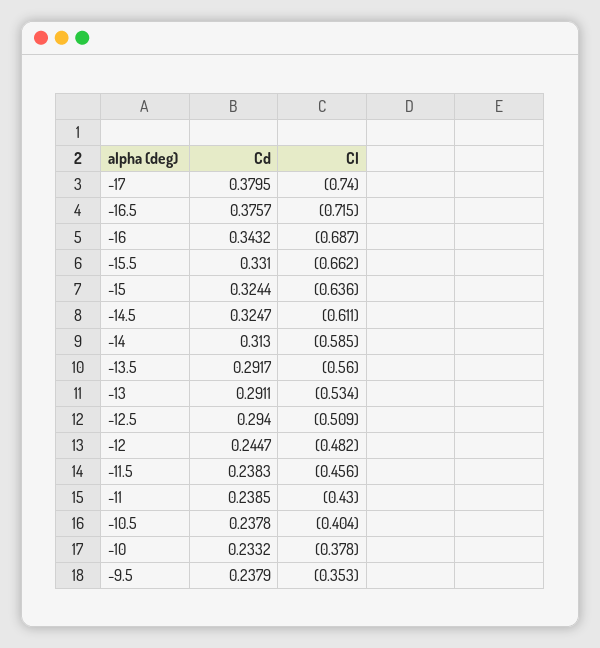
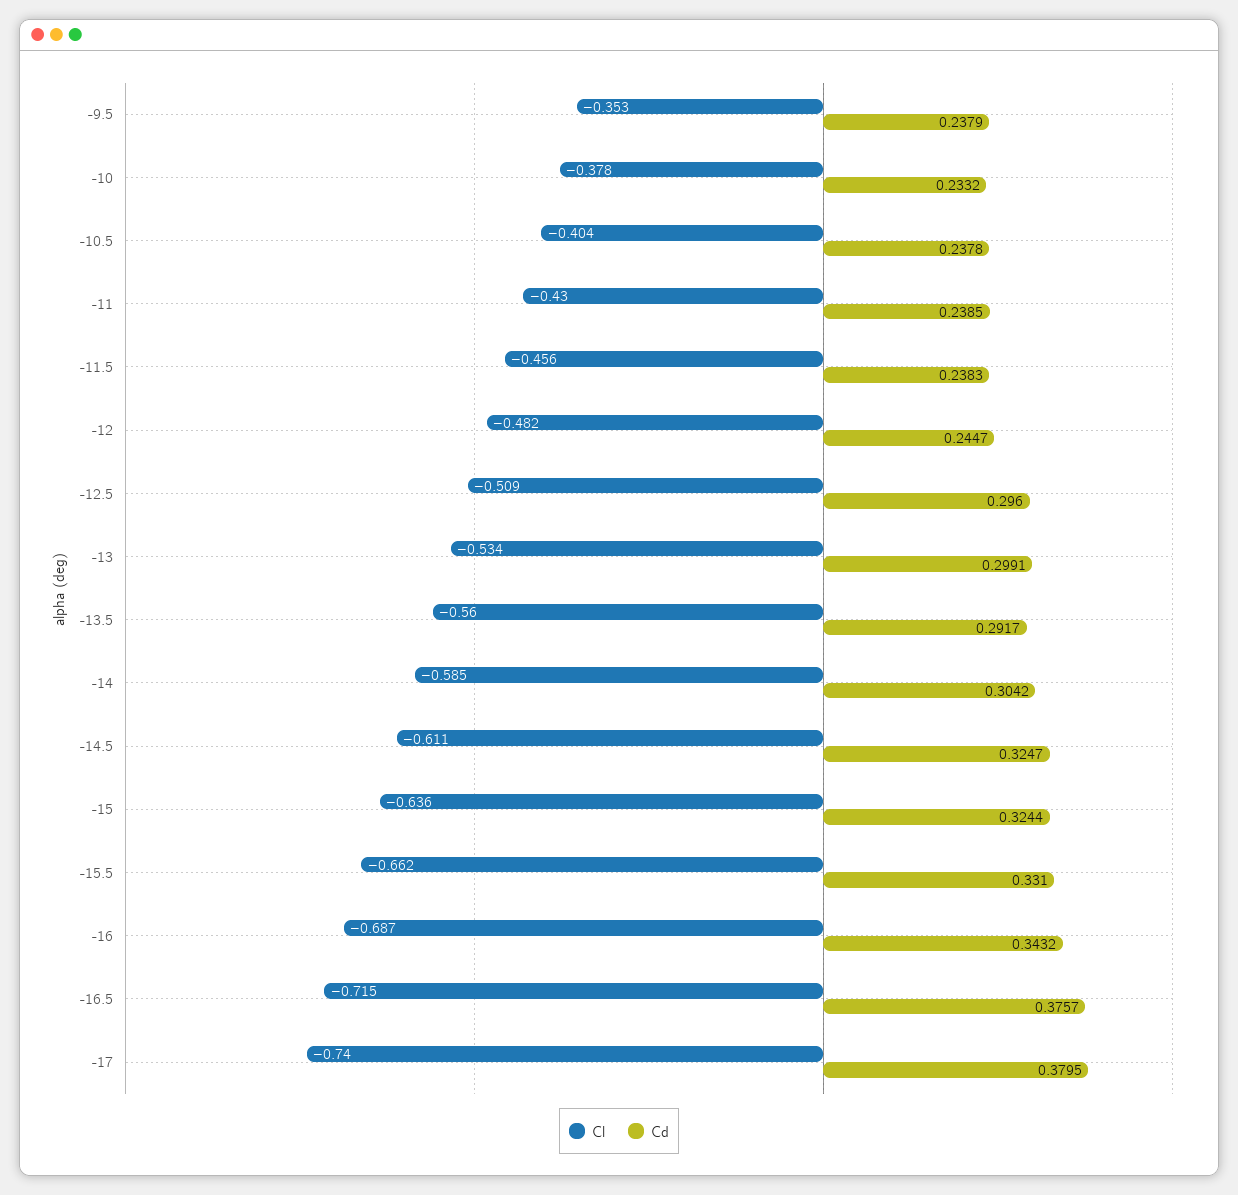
  {
    "Cd": {
      "-17": 0.3795,
      "-16.5": 0.3757,
      "-16": 0.3432,
      "-15.5": 0.331,
      "-15": 0.3244,
      "-14.5": 0.3247,
-     "-14": 0.313,
+     "-14": 0.3042,
      "-13.5": 0.2917,
-     "-13": 0.2911,
+     "-13": 0.2991,
-     "-12.5": 0.294,
+     "-12.5": 0.296,
      "-12": 0.2447,
      "-11.5": 0.2383,
      "-11": 0.2385,
      "-10.5": 0.2378,
      "-10": 0.2332,
      "-9.5": 0.2379
    },
    "Cl": {
      "-17": -0.74,
      "-16.5": -0.715,
      "-16": -0.687,
      "-15.5": -0.662,
      "-15": -0.636,
      "-14.5": -0.611,
      "-14": -0.585,
      "-13.5": -0.56,
      "-13": -0.534,
      "-12.5": -0.509,
      "-12": -0.482,
      "-11.5": -0.456,
      "-11": -0.43,
      "-10.5": -0.404,
      "-10": -0.378,
      "-9.5": -0.353
    }
  }

